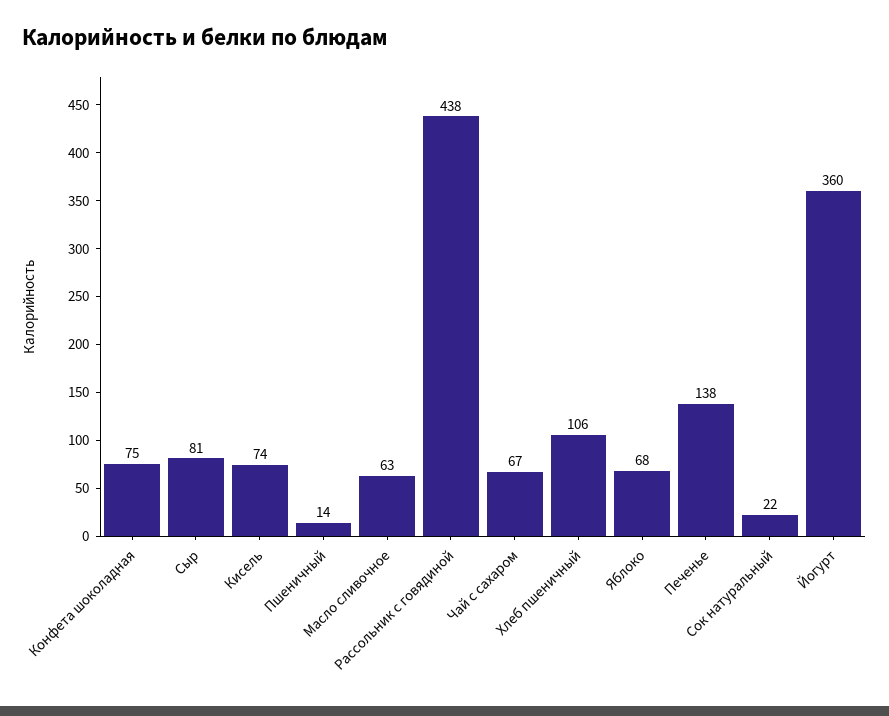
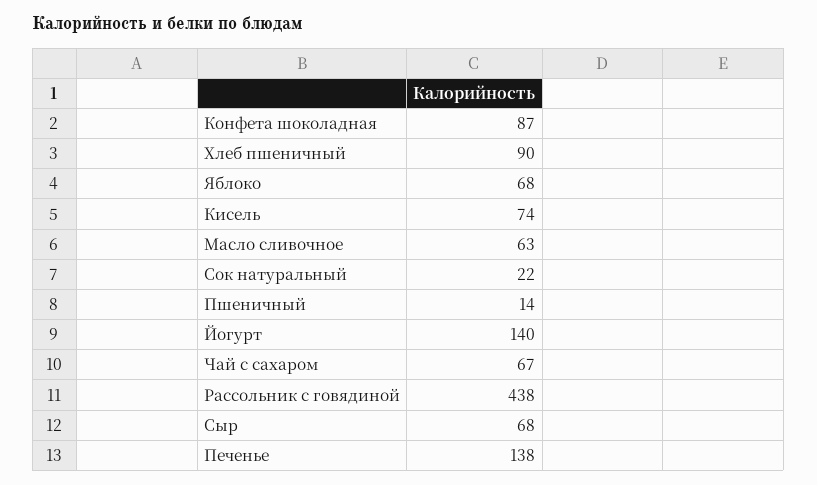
  {
-   "Конфета шоколадная": 75,
+   "Конфета шоколадная": 87,
-   "Сыр": 81,
+   "Сыр": 68,
    "Кисель": 74,
    "Пшеничный": 14,
    "Масло сливочное": 63,
    "Рассольник с говядиной": 438,
    "Чай с сахаром": 67,
-   "Хлеб пшеничный": 106,
+   "Хлеб пшеничный": 90,
    "Яблоко": 68,
    "Печенье": 138,
    "Сок натуральный": 22,
-   "Йогурт": 360
+   "Йогурт": 140
  }

